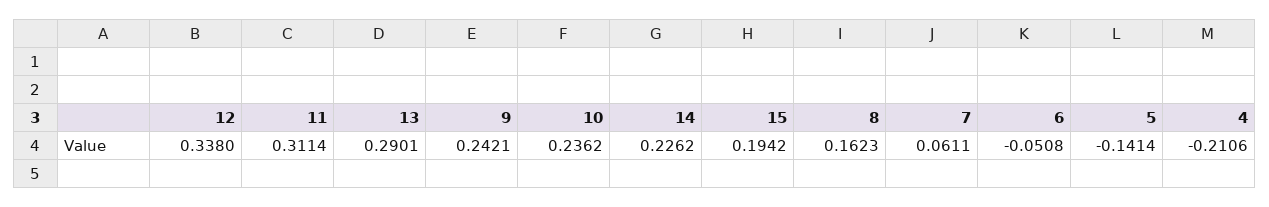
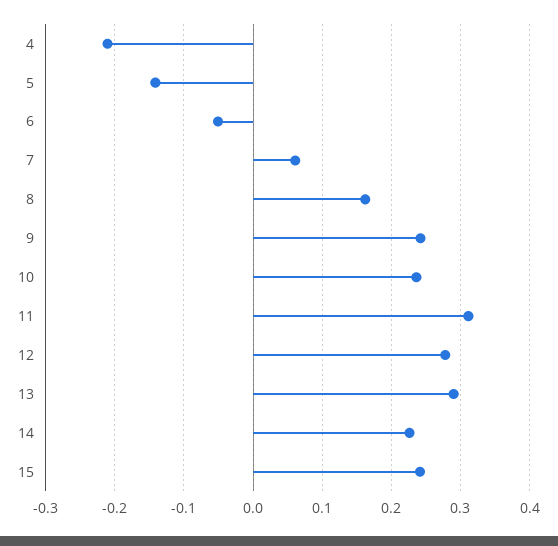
  {
-   "12": 0.338,
+   "12": 0.28,
    "11": 0.3114,
    "13": 0.2901,
    "9": 0.2421,
    "10": 0.2362,
    "14": 0.2262,
-   "15": 0.1942,
+   "15": 0.24,
    "8": 0.1623,
    "7": 0.0611,
    "6": -0.0508,
    "5": -0.1414,
    "4": -0.2106
  }

